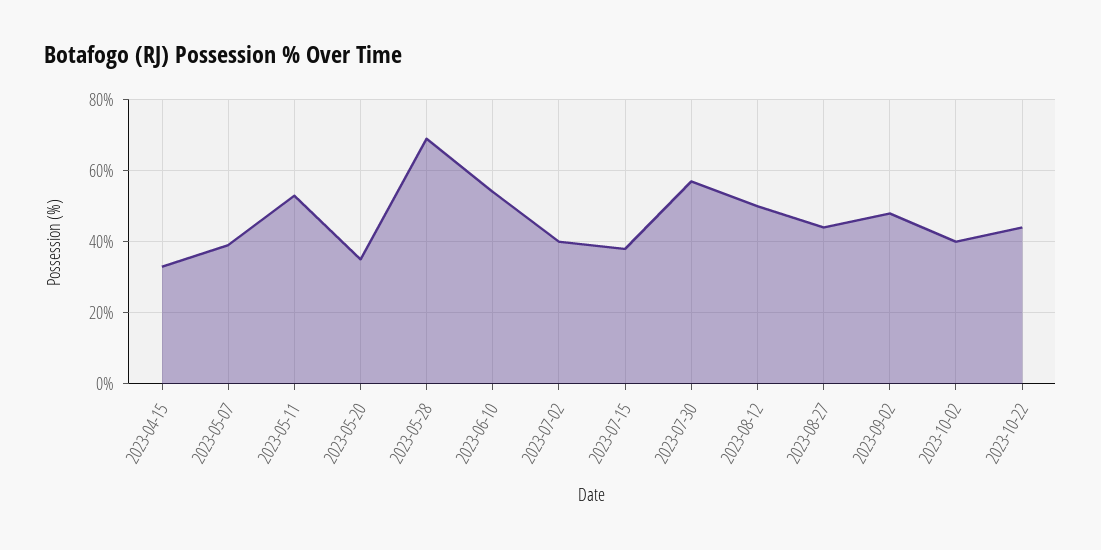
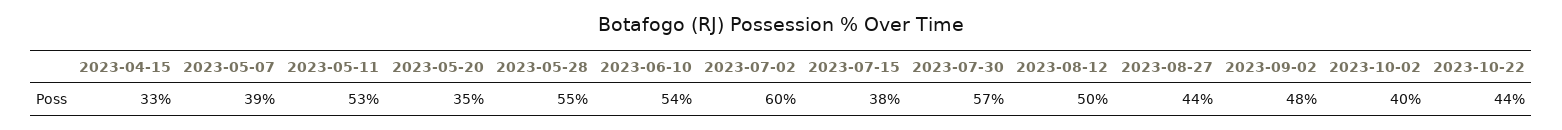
  {
    "2023-04-15": 33,
    "2023-05-07": 39,
    "2023-05-11": 53,
    "2023-05-20": 35,
-   "2023-05-28": 70,
+   "2023-05-28": 55,
    "2023-06-10": 54,
-   "2023-07-02": 40,
+   "2023-07-02": 60,
    "2023-07-15": 38,
    "2023-07-30": 57,
    "2023-08-12": 50,
    "2023-08-27": 44,
    "2023-09-02": 48,
    "2023-10-02": 40,
    "2023-10-22": 44
  }

